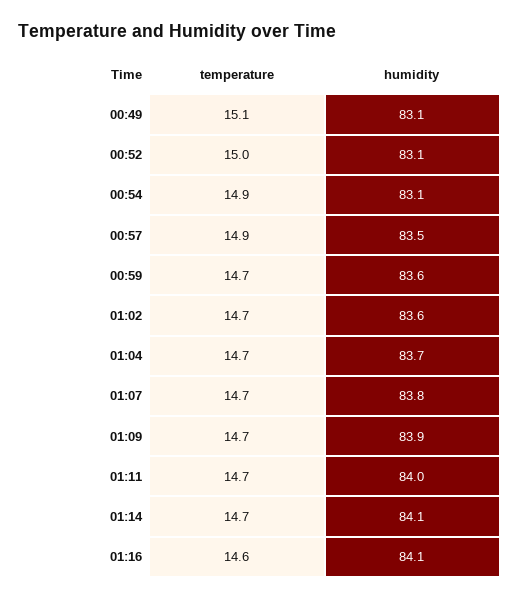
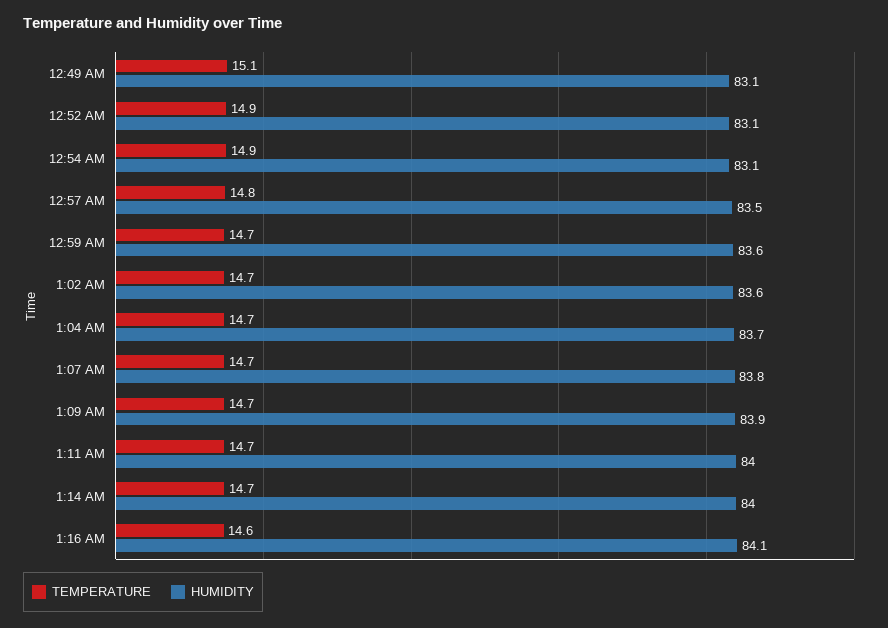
  {
    "temperature": {
      "00:49": 15.1,
-     "00:52": 15,
+     "00:52": 14.9,
      "00:54": 14.9,
-     "00:57": 14.9,
+     "00:57": 14.8,
      "00:59": 14.7,
      "01:02": 14.7,
      "01:04": 14.7,
      "01:07": 14.7,
      "01:09": 14.7,
      "01:11": 14.7,
      "01:14": 14.7,
      "01:16": 14.6
    },
    "humidity": {
      "00:49": 83.1,
      "00:52": 83.1,
      "00:54": 83.1,
      "00:57": 83.5,
      "00:59": 83.6,
      "01:02": 83.6,
      "01:04": 83.7,
      "01:07": 83.8,
      "01:09": 83.9,
      "01:11": 84,
-     "01:14": 84.1,
+     "01:14": 84,
      "01:16": 84.1
    }
  }

